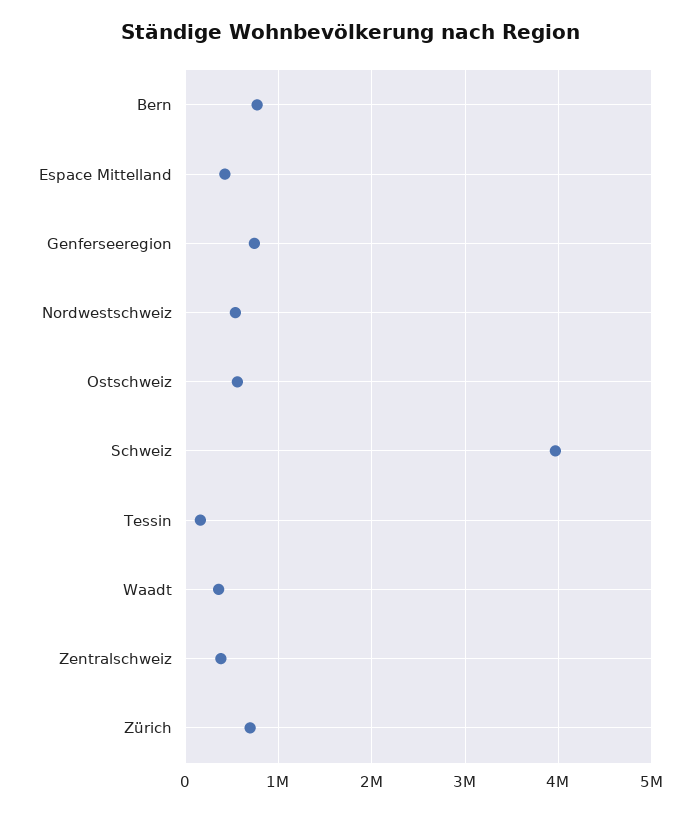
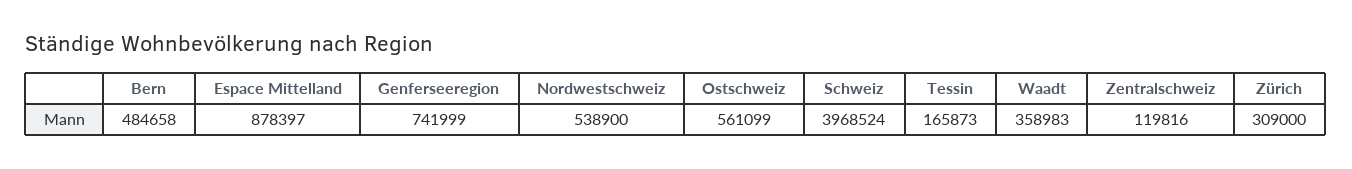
  {
-   "Bern": 800000,
+   "Bern": 484658,
-   "Espace Mittelland": 400000,
+   "Espace Mittelland": 878397,
    "Genferseeregion": 741999,
    "Nordwestschweiz": 538900,
    "Ostschweiz": 561099,
    "Schweiz": 3968524,
    "Tessin": 165873,
    "Waadt": 358983,
-   "Zentralschweiz": 400000,
+   "Zentralschweiz": 119816,
-   "Zürich": 700000
+   "Zürich": 309000
  }

